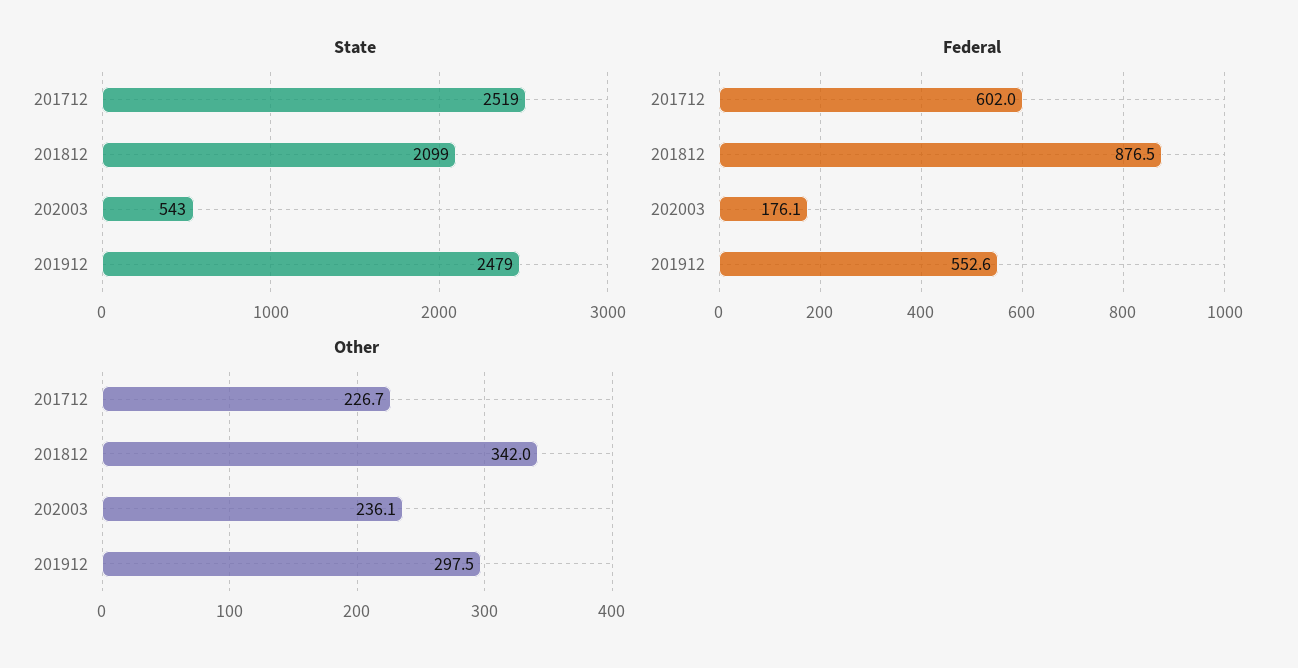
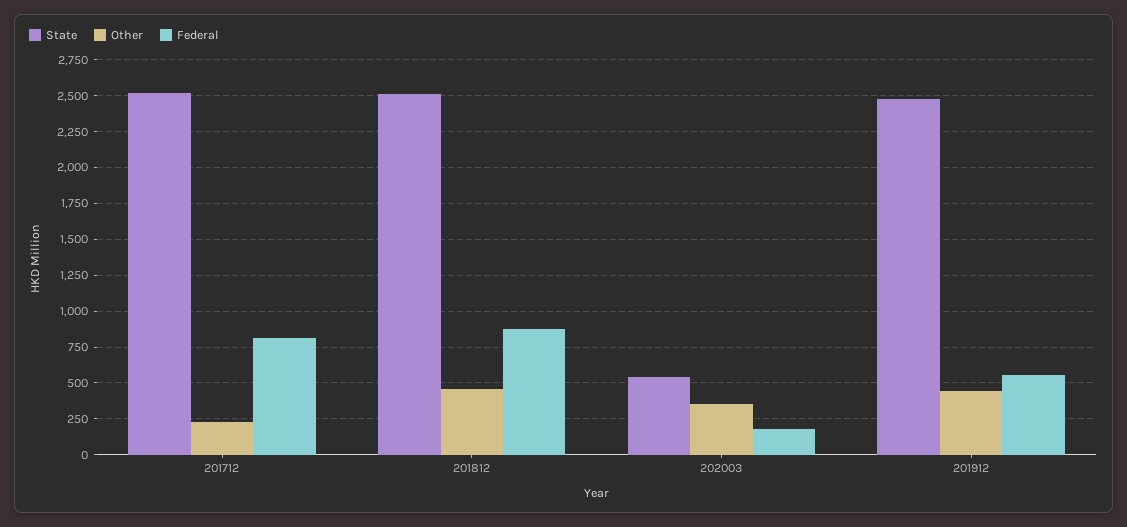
  {
    "State": {
      "201712": 2519,
-     "201812": 2099,
+     "201812": 2500,
      "202003": 543,
      "201912": 2479
    },
    "Federal": {
-     "201712": 602,
+     "201712": 800,
      "201812": 876.5,
      "202003": 176.1,
      "201912": 552.6
    },
    "Other": {
      "201712": 226.7,
-     "201812": 342,
+     "201812": 450,
-     "202003": 236.1,
+     "202003": 350,
-     "201912": 297.5
+     "201912": 450
    }
  }

